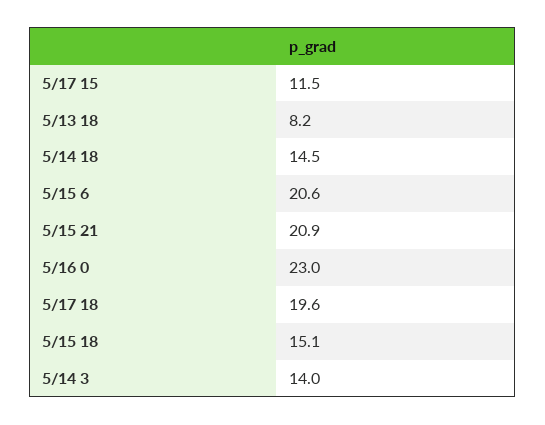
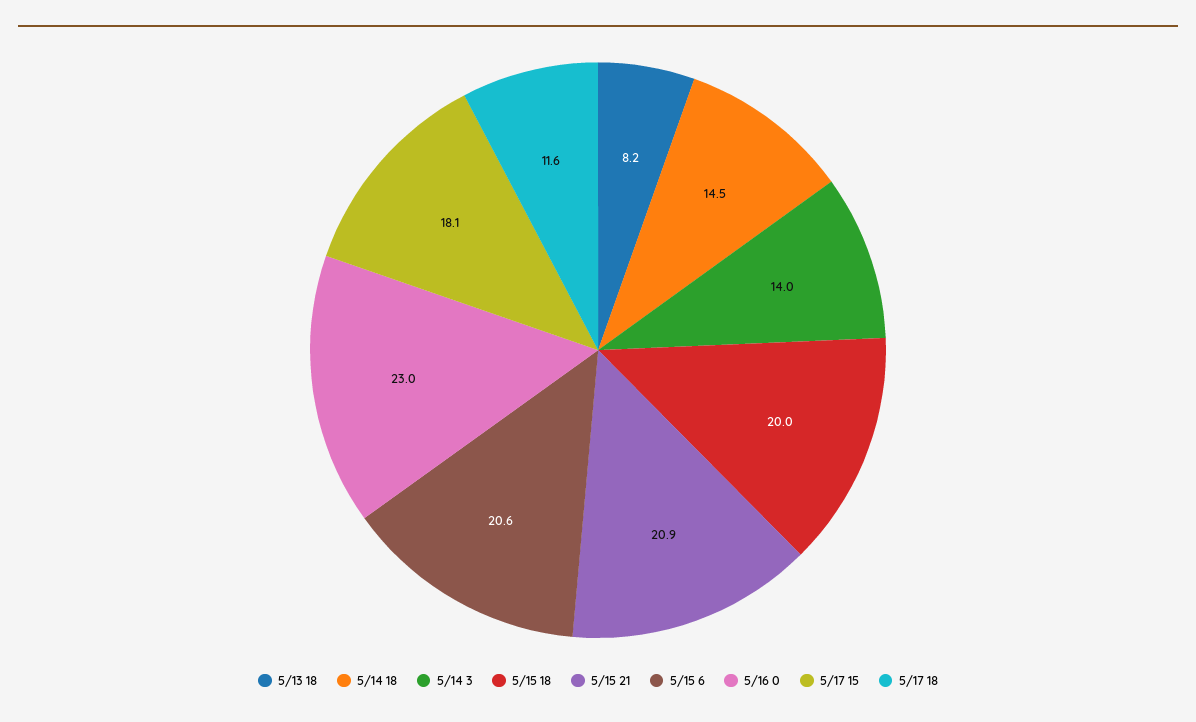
  {
-   "5/17 15": 11.5,
+   "5/17 15": 18.1,
    "5/13 18": 8.2,
    "5/14 18": 14.5,
    "5/15 6": 20.6,
    "5/15 21": 20.9,
    "5/16 0": 23,
-   "5/17 18": 19.6,
+   "5/17 18": 11.6,
-   "5/15 18": 15.1,
+   "5/15 18": 20,
    "5/14 3": 14
  }

